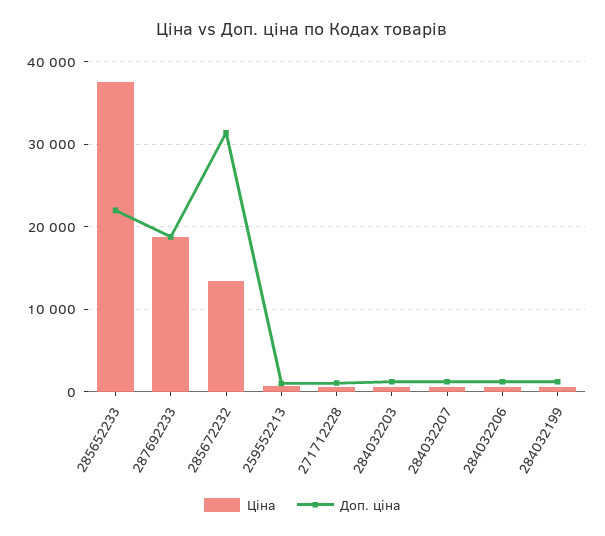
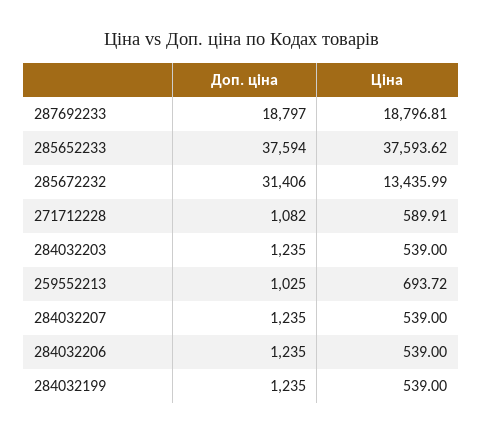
  {
    "Ціна": {
      "285652233": 37593.62,
      "287692233": 18796.81,
      "285672232": 13435.99,
      "259552213": 693.72,
      "271712228": 589.91,
      "284032203": 539,
      "284032207": 539,
      "284032206": 539,
      "284032199": 539
    },
    "Доп. ціна": {
-     "285652233": 22000,
+     "285652233": 37594,
      "287692233": 18797,
      "285672232": 31406,
      "259552213": 1025,
      "271712228": 1082,
      "284032203": 1235,
      "284032207": 1235,
      "284032206": 1235,
      "284032199": 1235
    }
  }

